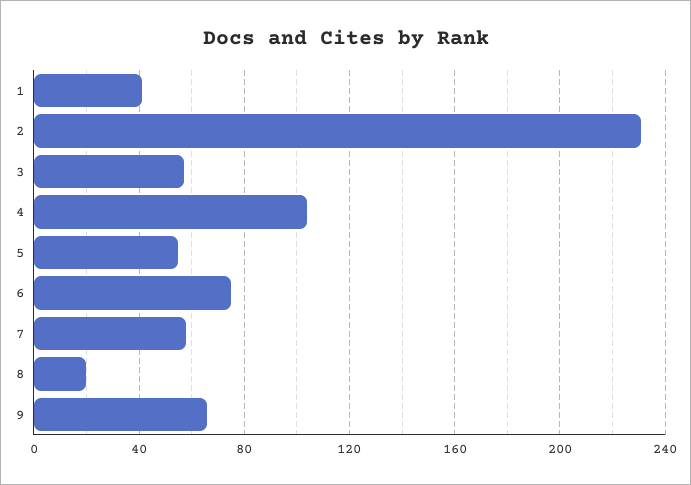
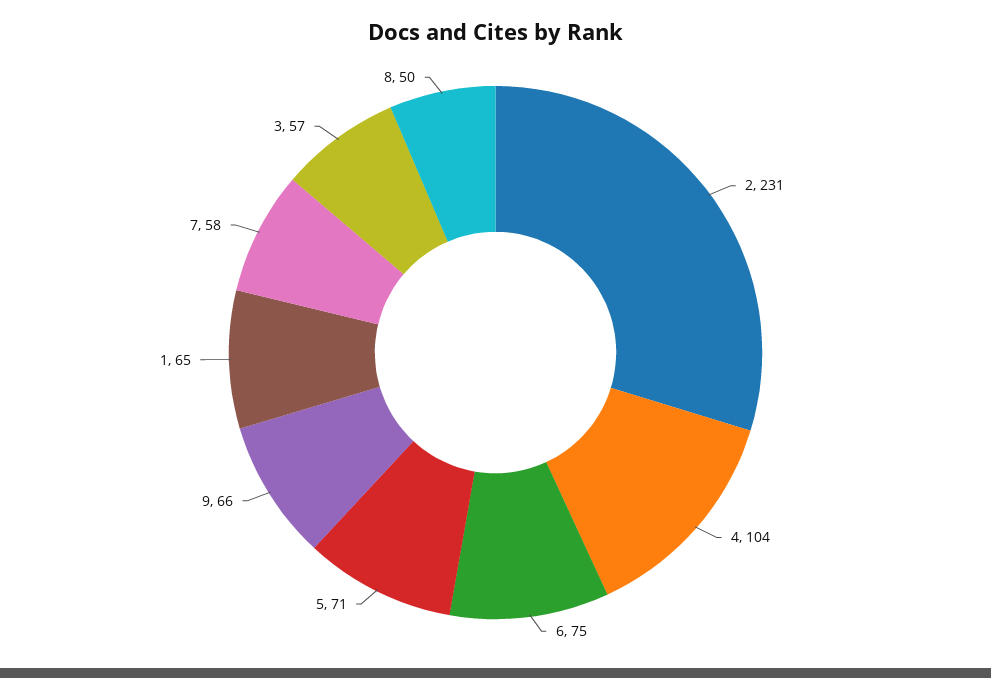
  {
-   "1": 40,
+   "1": 65,
    "2": 231,
    "3": 57,
    "4": 104,
-   "5": 55,
+   "5": 71,
    "6": 75,
    "7": 58,
-   "8": 20,
+   "8": 50,
    "9": 66
  }

